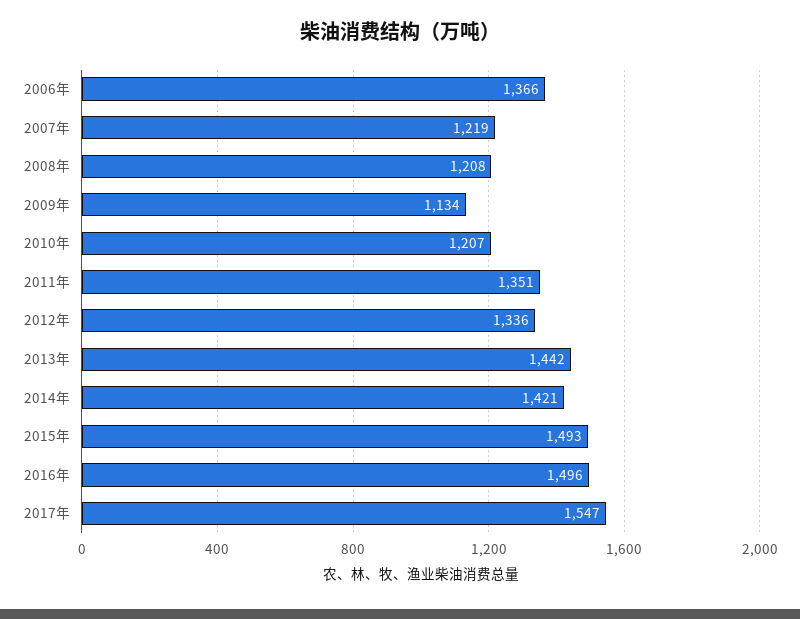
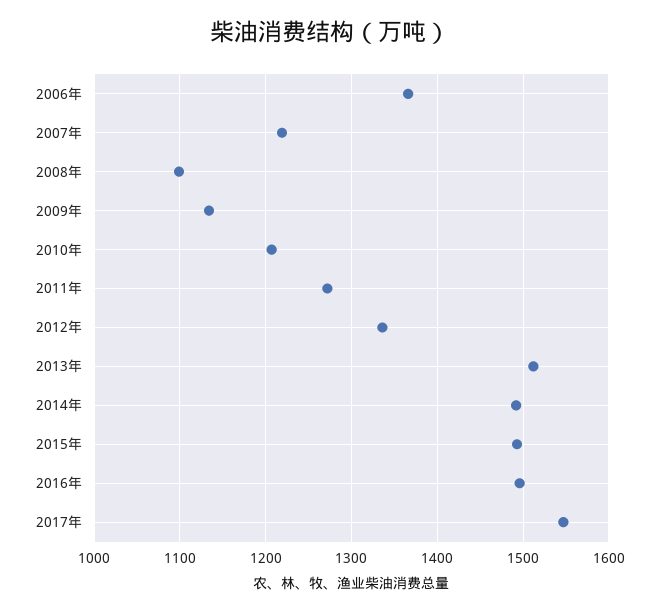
  {
    "2006年": 1366,
    "2007年": 1219,
-   "2008年": 1208,
+   "2008年": 1100,
    "2009年": 1134,
    "2010年": 1207,
-   "2011年": 1351,
+   "2011年": 1270,
    "2012年": 1336,
-   "2013年": 1442,
+   "2013年": 1510,
-   "2014年": 1421,
+   "2014年": 1490,
    "2015年": 1493,
    "2016年": 1496,
    "2017年": 1547
  }

